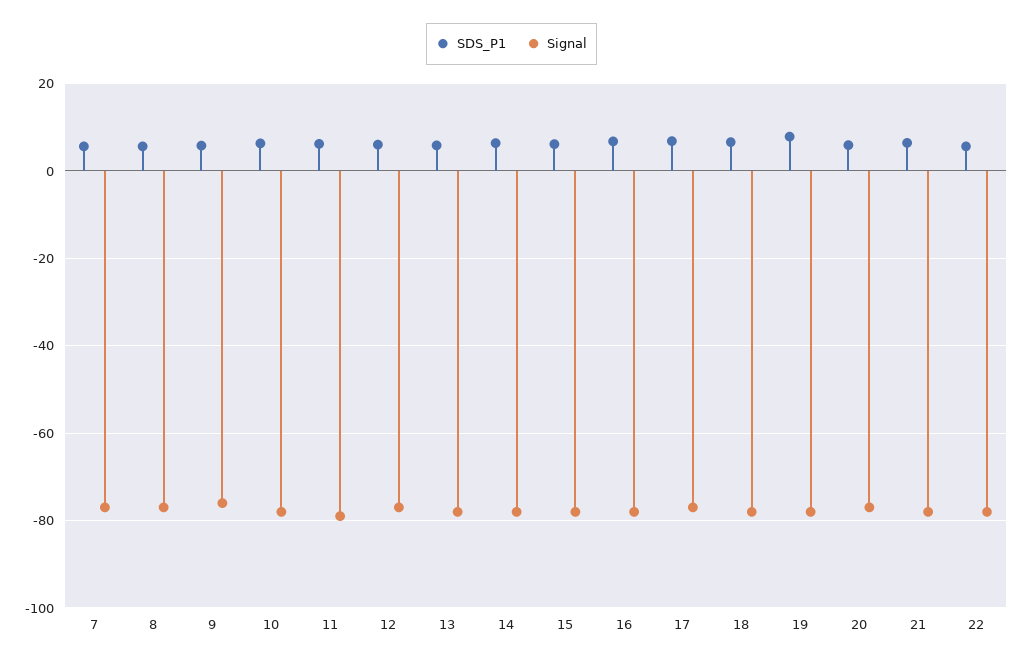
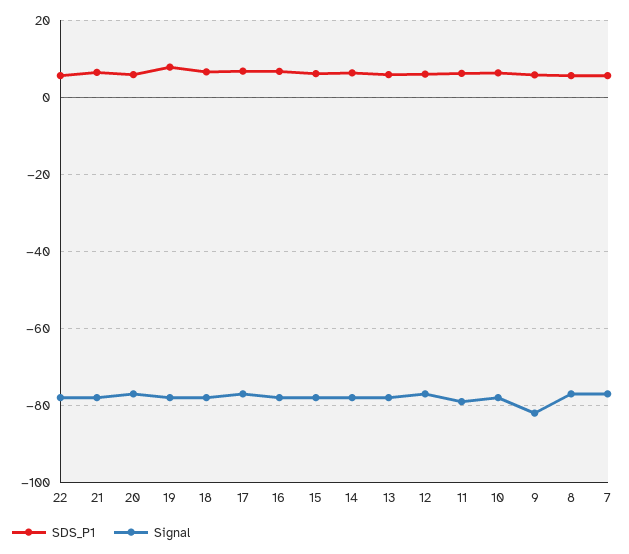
  {
    "SDS_P1": {
      "7": 6,
      "8": 6,
      "9": 6,
      "10": 6,
      "11": 6,
      "12": 6,
      "13": 6,
      "14": 6,
      "15": 6,
      "16": 6,
      "17": 6,
      "18": 6,
      "19": 8,
      "20": 6,
      "21": 6,
      "22": 6
    },
    "Signal": {
      "7": -78,
      "8": -78,
-     "9": -76,
+     "9": -82,
      "10": -78,
      "11": -80,
      "12": -78,
      "13": -78,
      "14": -78,
      "15": -78,
      "16": -78,
      "17": -78,
      "18": -78,
      "19": -78,
      "20": -78,
      "21": -78,
      "22": -78
    }
  }

